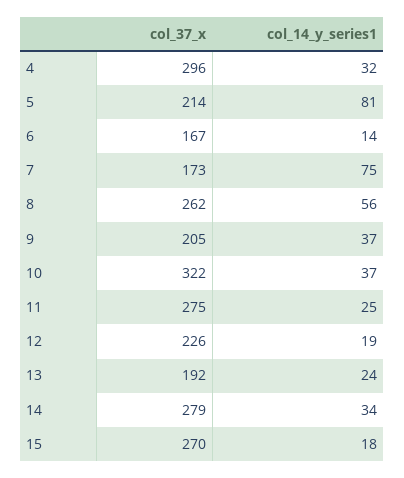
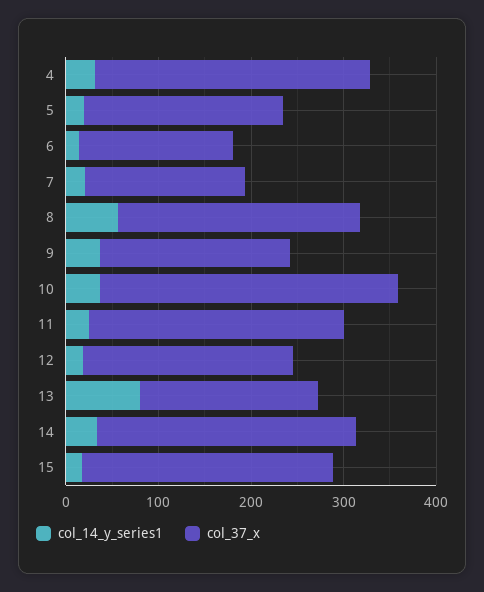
  {
    "col_37_x": {
      "4": 296,
      "5": 214,
      "6": 167,
      "7": 173,
      "8": 262,
      "9": 205,
      "10": 322,
      "11": 275,
      "12": 226,
      "13": 192,
      "14": 279,
      "15": 270
    },
    "col_14_y_series1": {
      "4": 32,
-     "5": 81,
+     "5": 20,
      "6": 14,
-     "7": 75,
+     "7": 20,
      "8": 56,
      "9": 37,
      "10": 37,
      "11": 25,
      "12": 19,
-     "13": 24,
+     "13": 80,
      "14": 34,
      "15": 18
    }
  }

